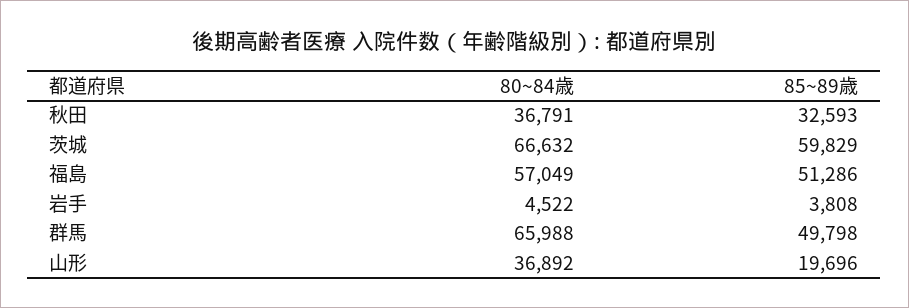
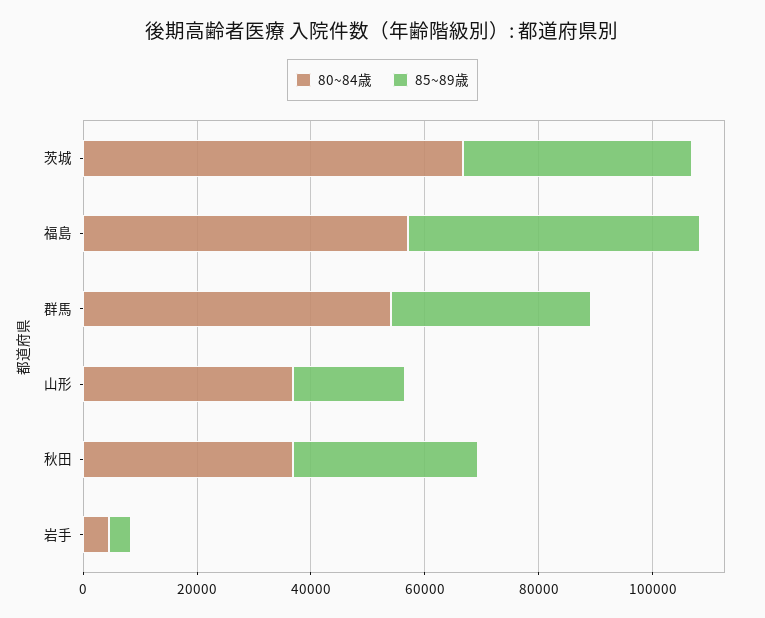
  {
    "80~84歳": {
      "秋田": 36791,
      "茨城": 66632,
      "福島": 57049,
      "岩手": 4522,
-     "群馬": 65988,
+     "群馬": 55000,
      "山形": 36892
    },
    "85~89歳": {
      "秋田": 32593,
-     "茨城": 59829,
+     "茨城": 40000,
      "福島": 51286,
      "岩手": 3808,
-     "群馬": 49798,
+     "群馬": 35000,
      "山形": 19696
    }
  }

